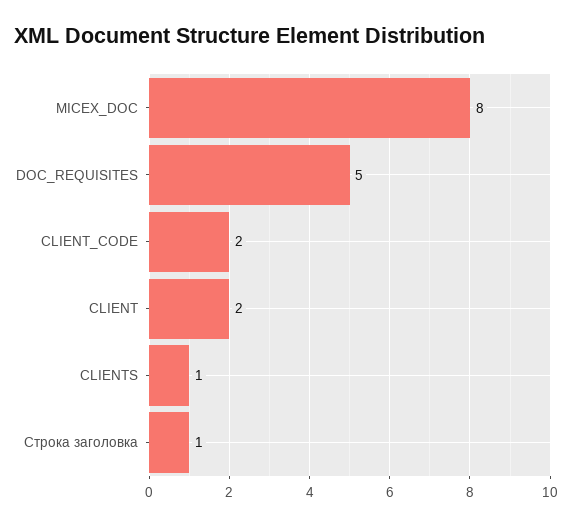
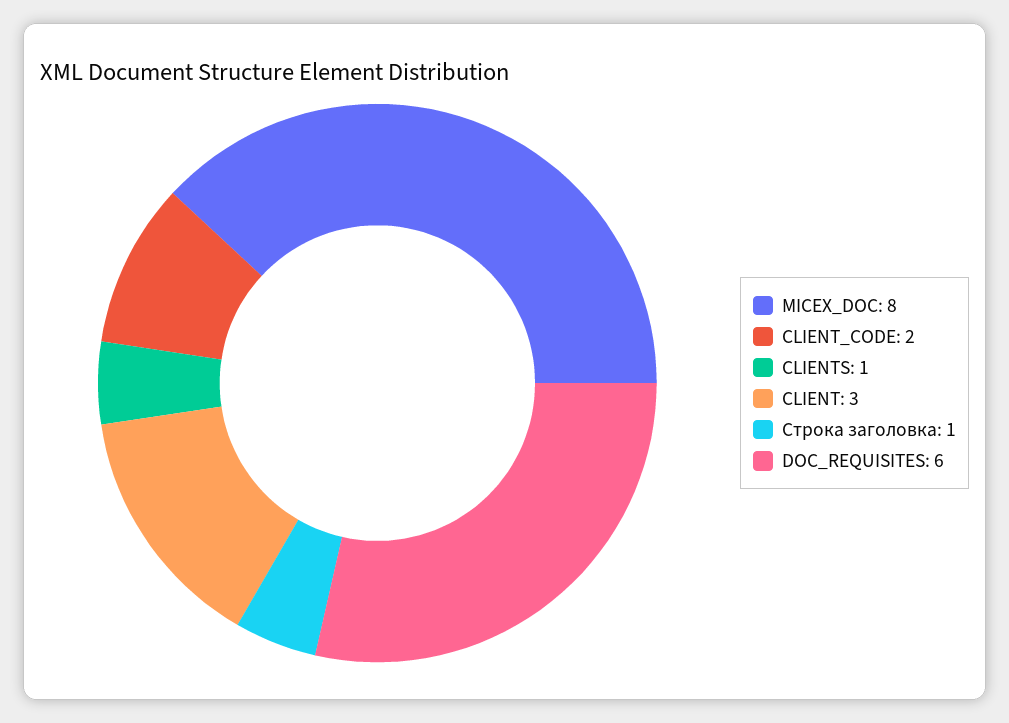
  {
    "MICEX_DOC": 8,
-   "DOC_REQUISITES": 5,
+   "DOC_REQUISITES": 6,
    "CLIENT_CODE": 2,
-   "CLIENT": 2,
+   "CLIENT": 3,
    "CLIENTS": 1,
    "Строка заголовка": 1
  }

